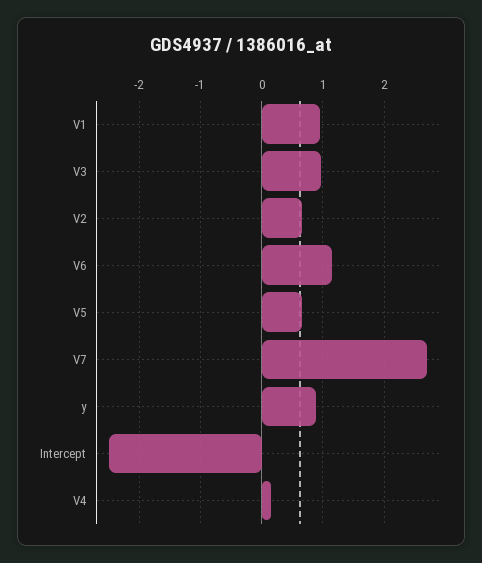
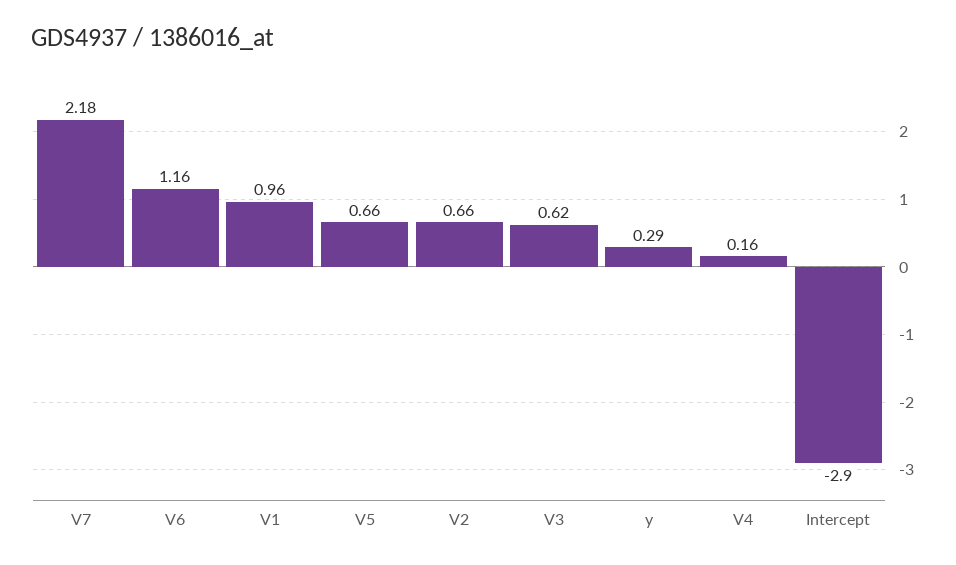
  {
    "V1": 0.96,
-   "V3": 1,
+   "V3": 0.62,
    "V2": 0.66,
    "V6": 1.16,
    "V5": 0.66,
-   "V7": 2.7,
+   "V7": 2.18,
-   "y": 0.9,
+   "y": 0.29,
-   "Intercept": -2.5,
+   "Intercept": -2.9,
    "V4": 0.16
  }

